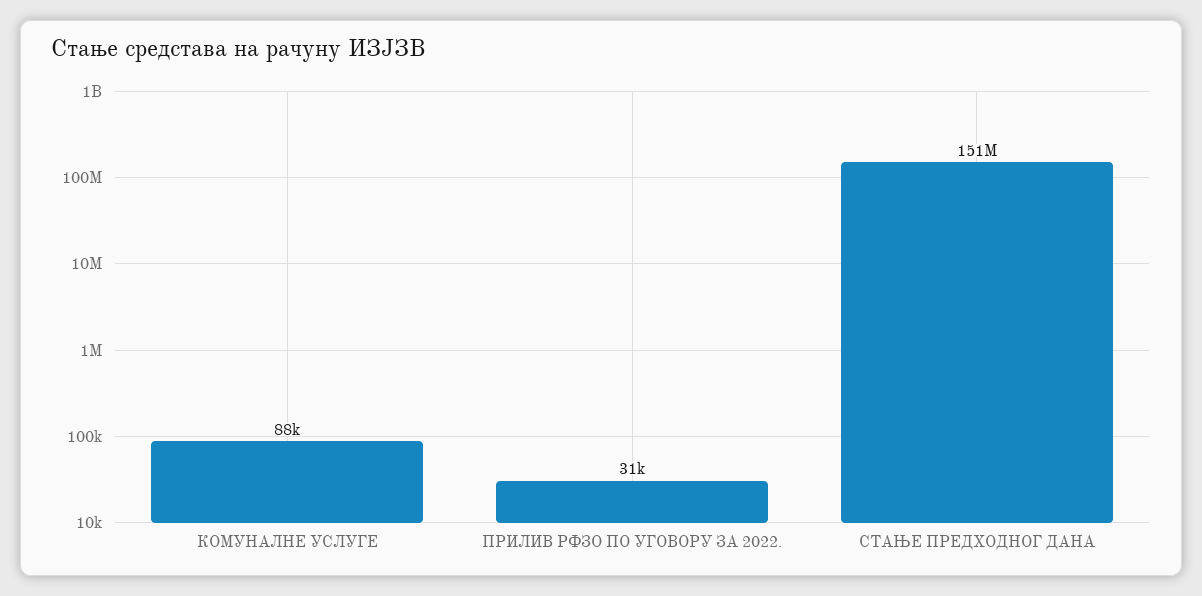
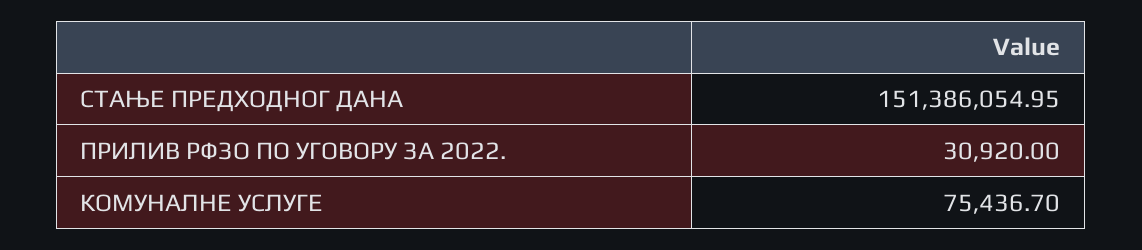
  {
-   "КОМУНАЛНЕ УСЛУГЕ": 88000,
+   "КОМУНАЛНЕ УСЛУГЕ": 75436.7,
    "ПРИЛИВ РФЗО ПО УГОВОРУ ЗА 2022.": 30920,
    "СТАЊЕ ПРЕДХОДНОГ ДАНА": 151386054.95
  }

